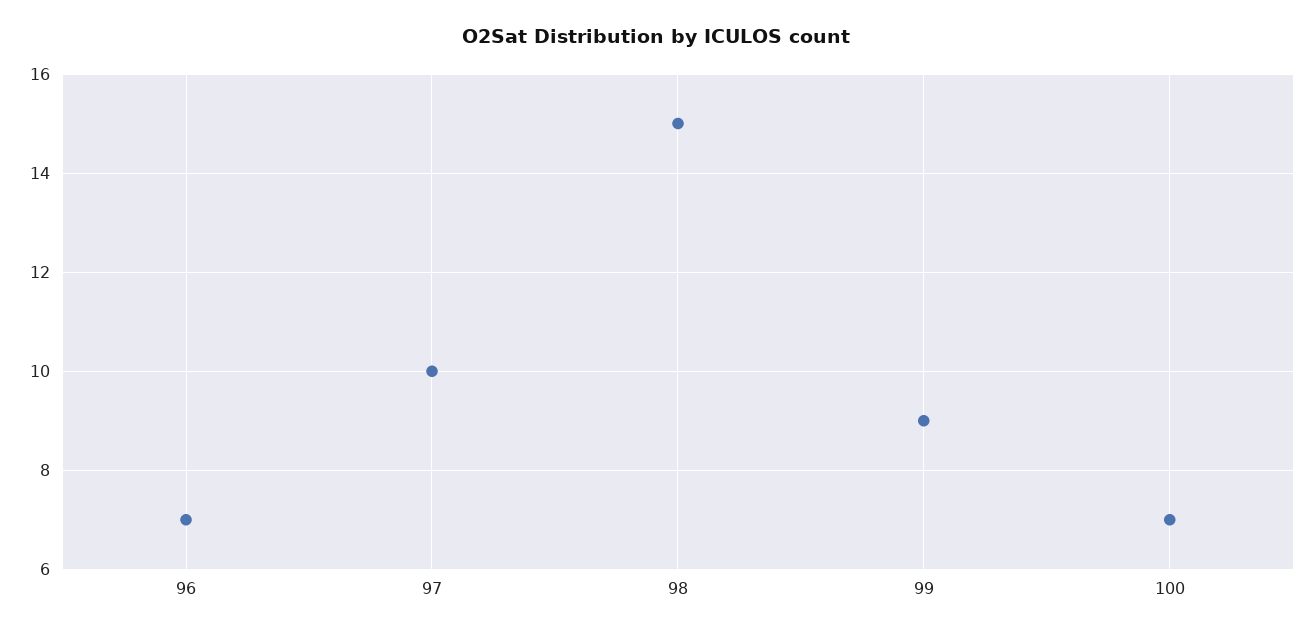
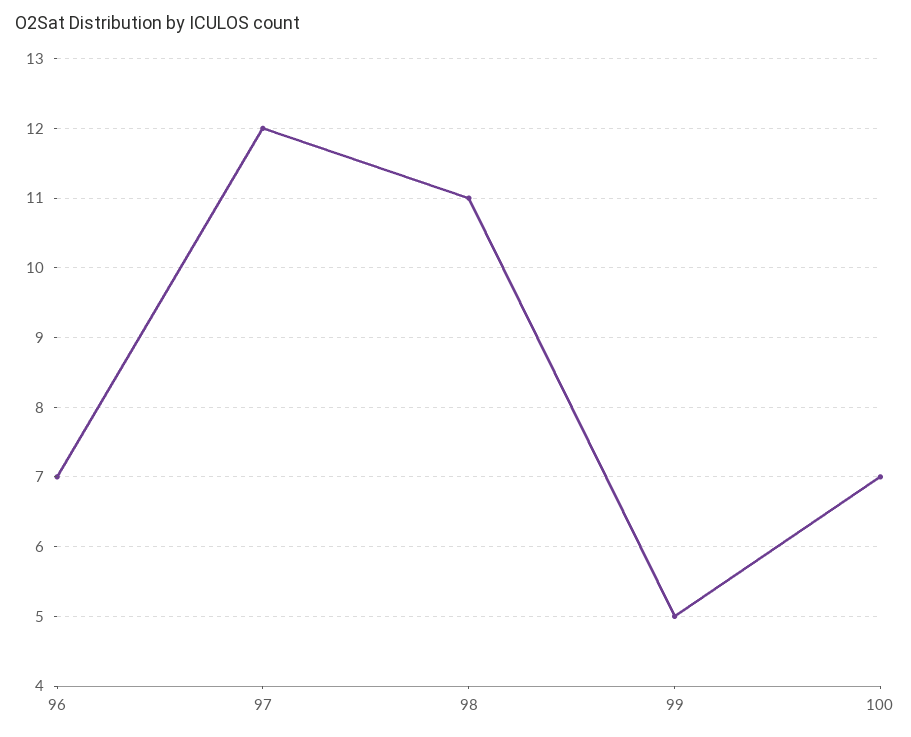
  {
    "96": 7,
-   "97": 10,
+   "97": 12,
-   "98": 15,
+   "98": 11,
-   "99": 9,
+   "99": 5,
    "100": 7
  }

